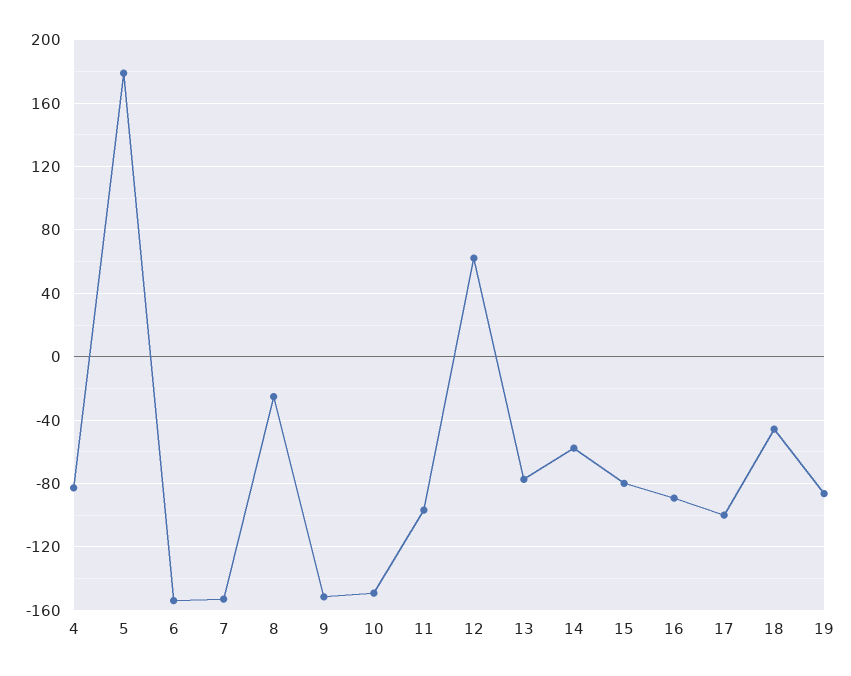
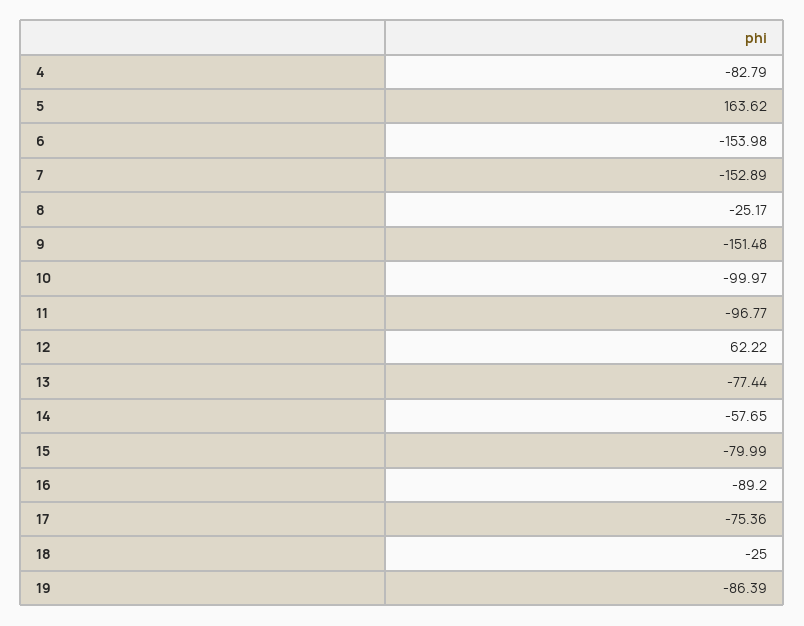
  {
    "4": -82.79,
-   "5": 180,
+   "5": 163.62,
    "6": -153.98,
    "7": -152.89,
    "8": -25.17,
    "9": -151.48,
-   "10": -150,
+   "10": -99.97,
    "11": -96.77,
    "12": 62.22,
    "13": -77.44,
    "14": -57.65,
    "15": -79.99,
    "16": -89.2,
-   "17": -100,
+   "17": -75.36,
-   "18": -45,
+   "18": -25,
    "19": -86.39
  }

